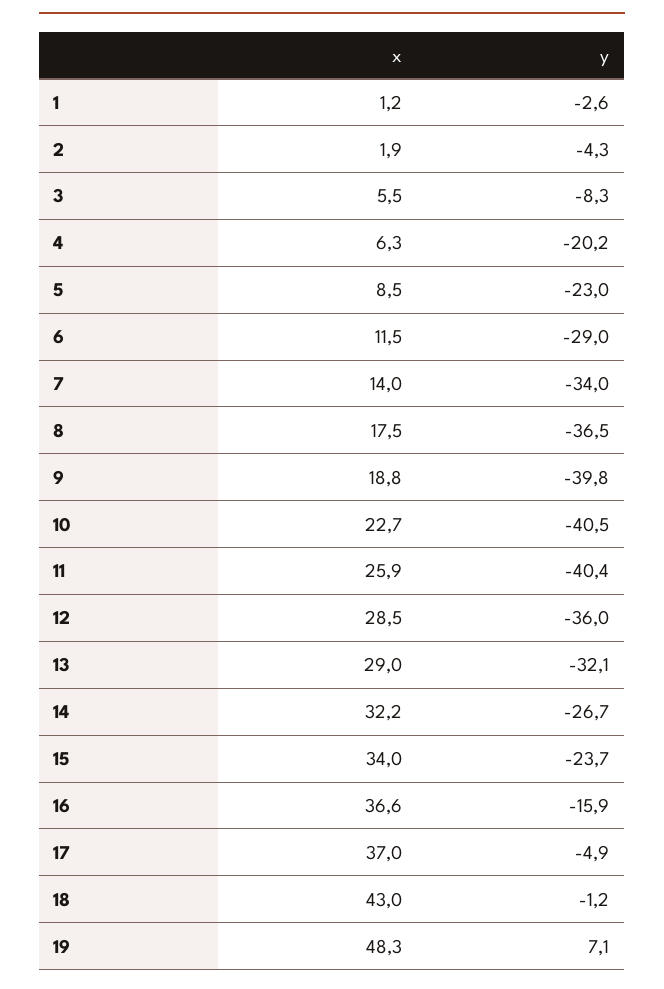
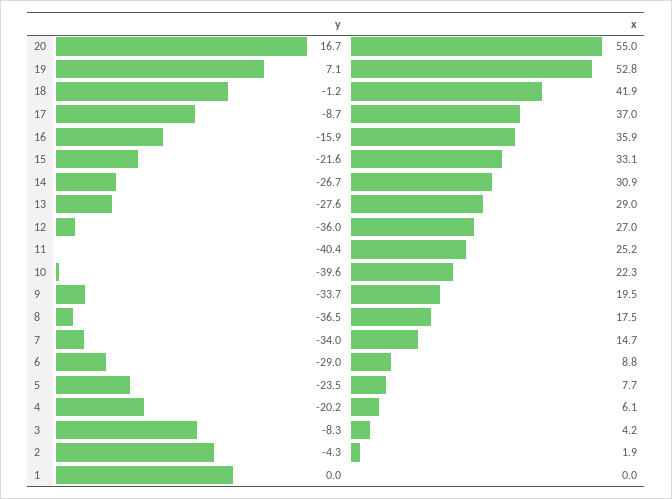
  {
    "x": {
-     "1": 1.2,
+     "1": 0,
      "2": 1.9,
-     "3": 5.5,
+     "3": 4.2,
-     "4": 6.3,
+     "4": 6.1,
-     "5": 8.5,
+     "5": 7.7,
-     "6": 11.5,
+     "6": 8.8,
-     "7": 14,
+     "7": 14.7,
      "8": 17.5,
-     "9": 18.8,
+     "9": 19.5,
-     "10": 22.7,
+     "10": 22.3,
-     "11": 25.9,
+     "11": 25.2,
-     "12": 28.5,
+     "12": 27,
      "13": 29,
-     "14": 32.2,
+     "14": 30.9,
-     "15": 34,
+     "15": 33.1,
-     "16": 36.6,
+     "16": 35.9,
      "17": 37,
-     "18": 43,
+     "18": 41.9,
-     "19": 48.3
+     "19": 52.8,
+     "20": 55
    },
    "y": {
-     "1": -2.6,
+     "1": 0,
      "2": -4.3,
      "3": -8.3,
      "4": -20.2,
-     "5": -23,
+     "5": -23.5,
      "6": -29,
      "7": -34,
      "8": -36.5,
-     "9": -39.8,
+     "9": -33.7,
-     "10": -40.5,
+     "10": -39.6,
      "11": -40.4,
      "12": -36,
-     "13": -32.1,
+     "13": -27.6,
      "14": -26.7,
-     "15": -23.7,
+     "15": -21.6,
      "16": -15.9,
-     "17": -4.9,
+     "17": -8.7,
      "18": -1.2,
-     "19": 7.1
+     "19": 7.1,
+     "20": 16.7
    }
  }

